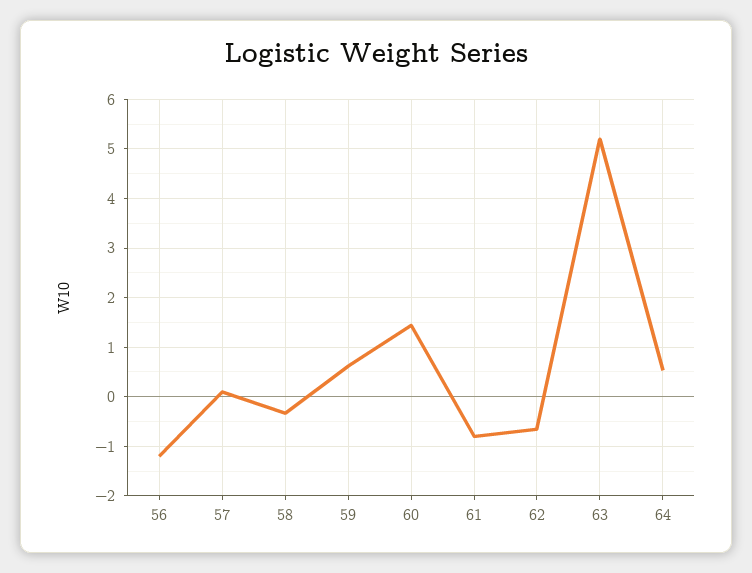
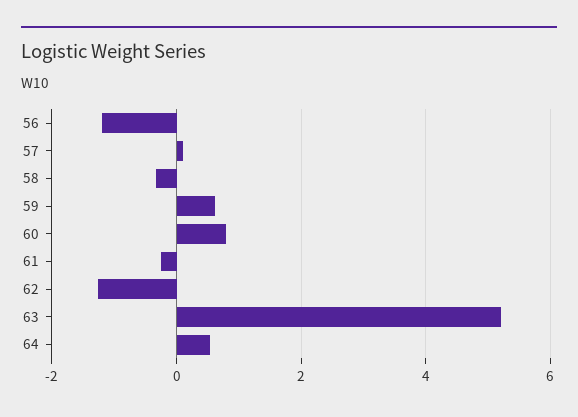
  {
    "56": -1.2,
    "57": 0,
    "58": -0.4,
    "59": 0.6,
-   "60": 1.4,
+   "60": 0.8,
-   "61": -0.8,
+   "61": -0.2,
-   "62": -0.6,
+   "62": -1.2,
    "63": 5.2,
    "64": 0.6
  }

